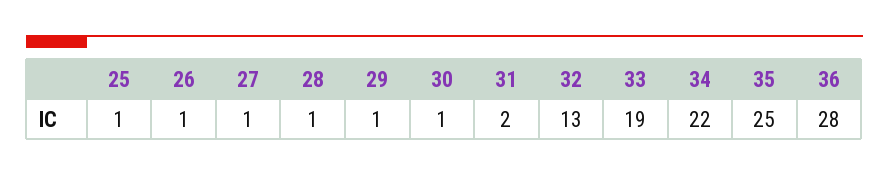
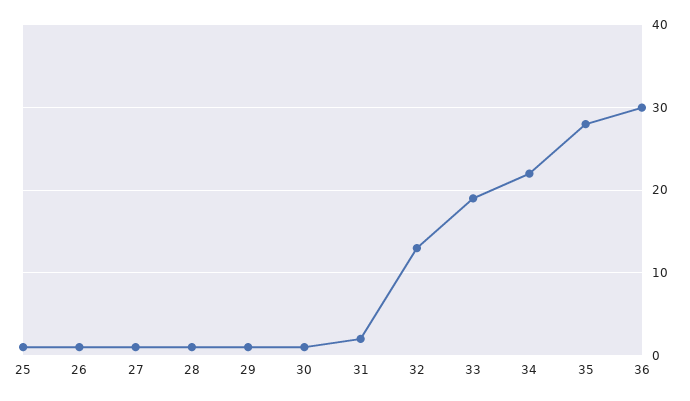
  {
    "25": 1,
    "26": 1,
    "27": 1,
    "28": 1,
    "29": 1,
    "30": 1,
    "31": 2,
    "32": 13,
    "33": 19,
    "34": 22,
-   "35": 25,
+   "35": 28,
-   "36": 28
+   "36": 30
  }

